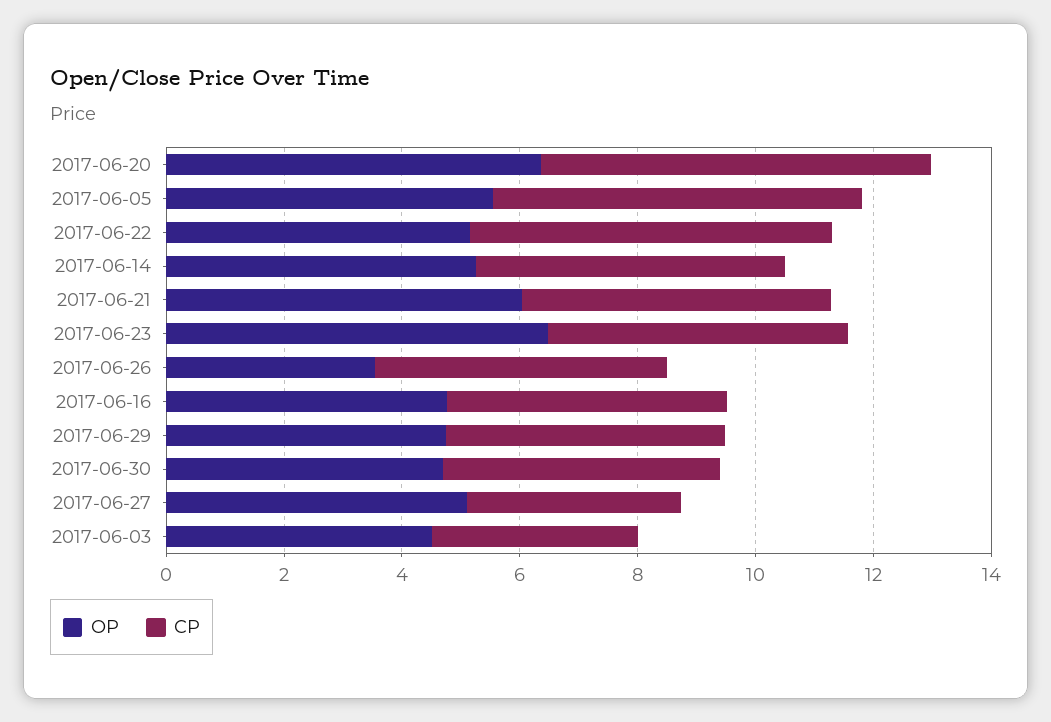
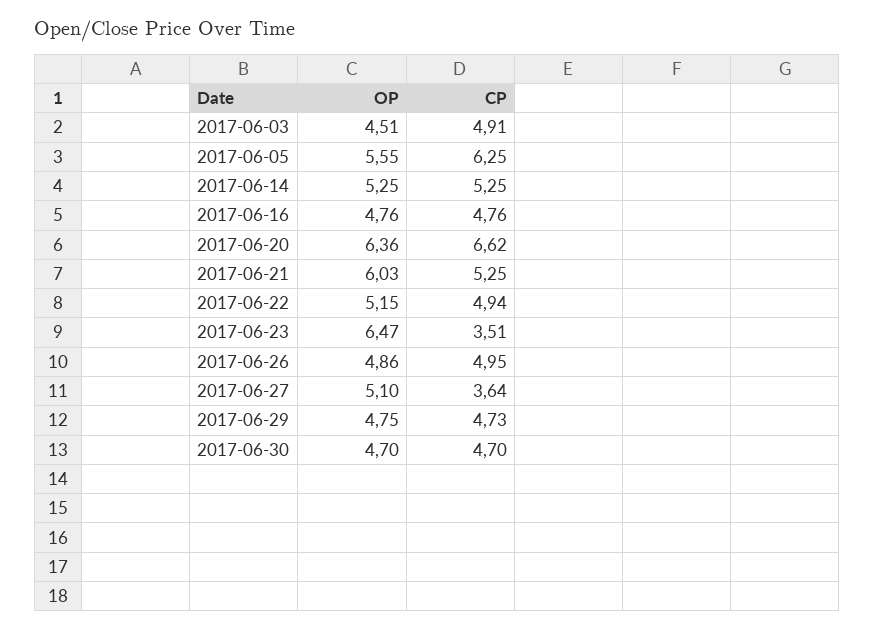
  {
    "OP": {
      "2017-06-20": 6.36,
      "2017-06-05": 5.55,
      "2017-06-22": 5.15,
      "2017-06-14": 5.25,
      "2017-06-21": 6.03,
      "2017-06-23": 6.47,
-     "2017-06-26": 3.5,
+     "2017-06-26": 4.86,
      "2017-06-16": 4.76,
      "2017-06-29": 4.75,
      "2017-06-30": 4.7,
      "2017-06-27": 5.1,
      "2017-06-03": 4.51
    },
    "CP": {
      "2017-06-20": 6.62,
      "2017-06-05": 6.25,
-     "2017-06-22": 6,
+     "2017-06-22": 4.94,
      "2017-06-14": 5.25,
      "2017-06-21": 5.25,
-     "2017-06-23": 5,
+     "2017-06-23": 3.51,
      "2017-06-26": 4.95,
      "2017-06-16": 4.76,
      "2017-06-29": 4.73,
      "2017-06-30": 4.7,
      "2017-06-27": 3.64,
-     "2017-06-03": 3.5
+     "2017-06-03": 4.91
    }
  }

